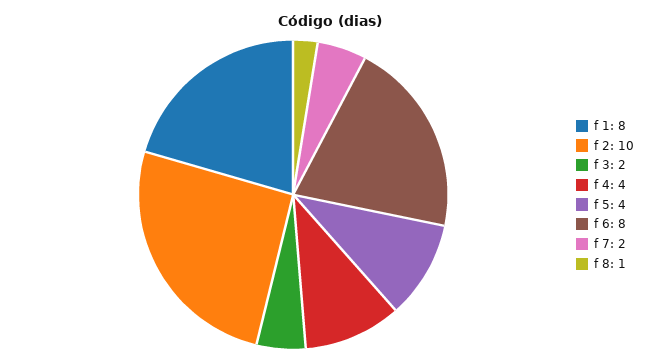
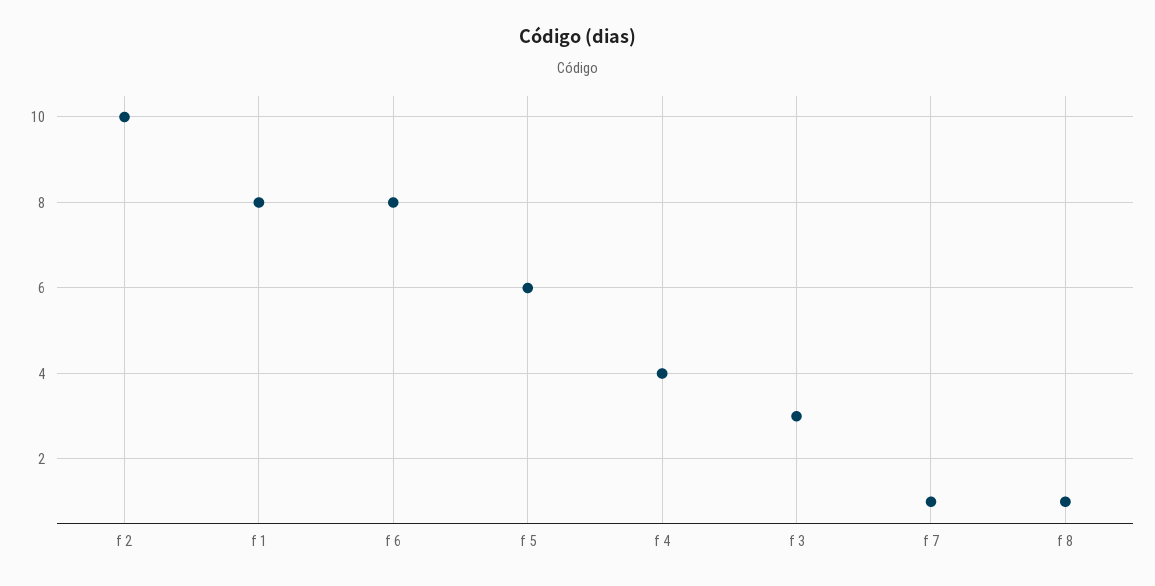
  {
    "f 1": 8,
    "f 2": 10,
-   "f 3": 2,
+   "f 3": 3,
    "f 4": 4,
-   "f 5": 4,
+   "f 5": 6,
    "f 6": 8,
-   "f 7": 2,
+   "f 7": 1,
    "f 8": 1
  }

